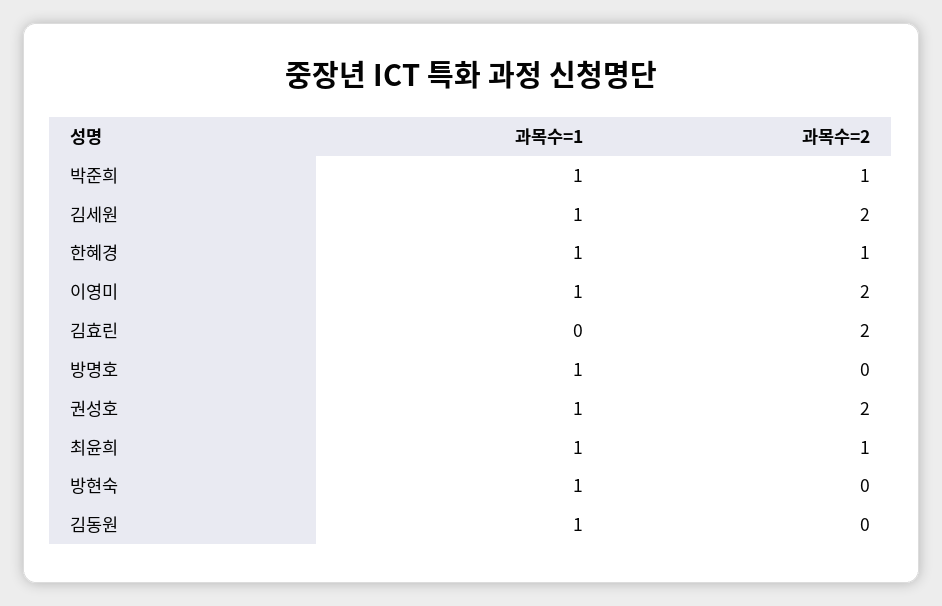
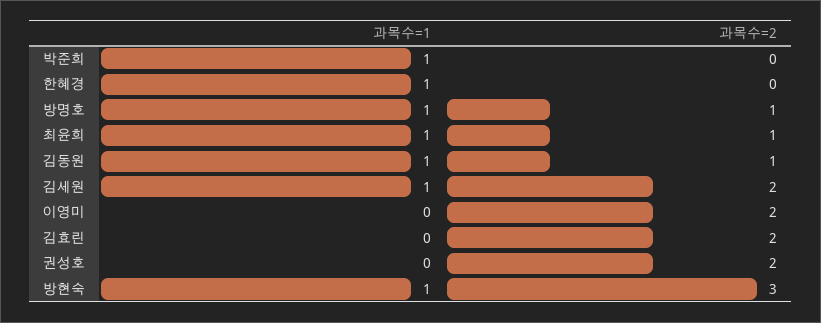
  {
    "과목수=1": {
      "박준희": 1,
      "김세원": 1,
      "한혜경": 1,
-     "이영미": 1,
+     "이영미": 0,
      "김효린": 0,
      "방명호": 1,
-     "권성호": 1,
+     "권성호": 0,
      "최윤희": 1,
      "방현숙": 1,
      "김동원": 1
    },
    "과목수=2": {
-     "박준희": 1,
+     "박준희": 0,
      "김세원": 2,
-     "한혜경": 1,
+     "한혜경": 0,
      "이영미": 2,
      "김효린": 2,
-     "방명호": 0,
+     "방명호": 1,
      "권성호": 2,
      "최윤희": 1,
-     "방현숙": 0,
+     "방현숙": 3,
-     "김동원": 0
+     "김동원": 1
    }
  }

